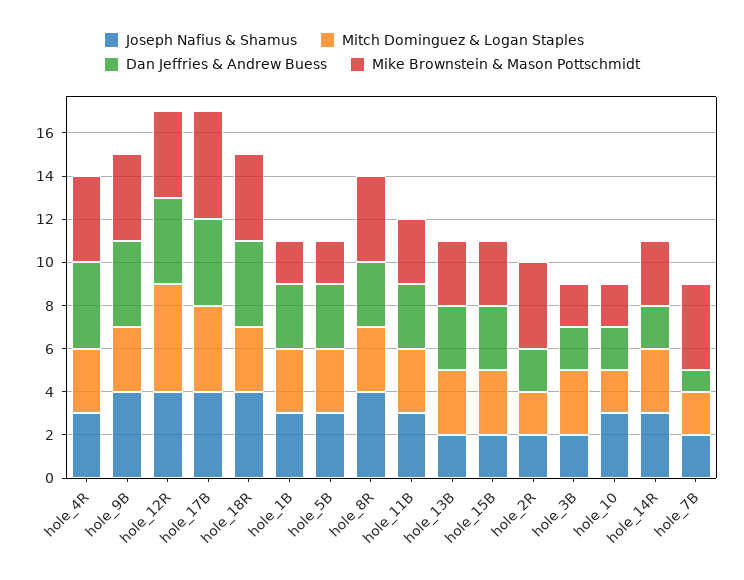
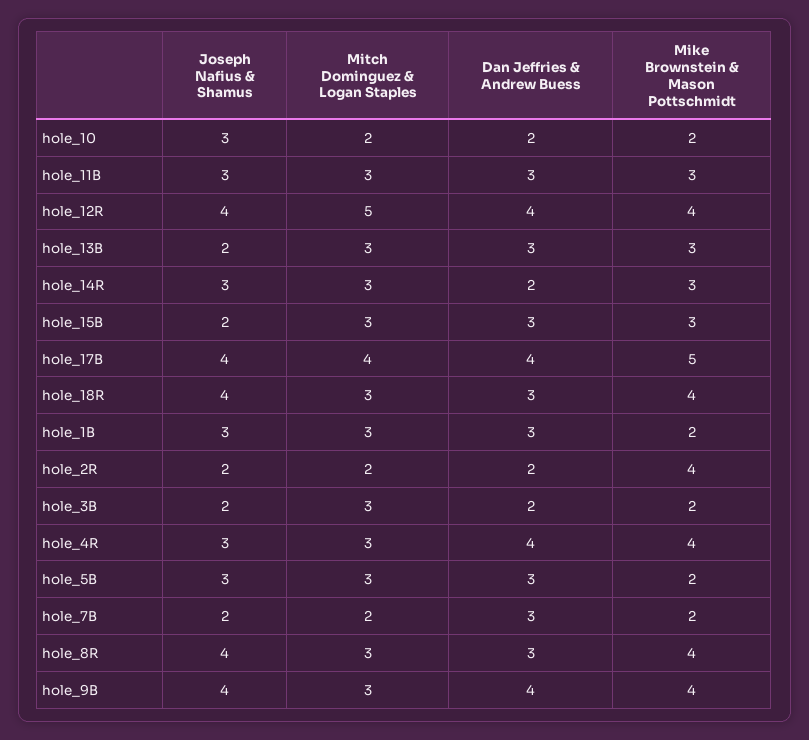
  {
    "Joseph Nafius & Shamus": {
      "hole_4R": 3,
      "hole_9B": 4,
      "hole_12R": 4,
      "hole_17B": 4,
      "hole_18R": 4,
      "hole_1B": 3,
      "hole_5B": 3,
      "hole_8R": 4,
      "hole_11B": 3,
      "hole_13B": 2,
      "hole_15B": 2,
      "hole_2R": 2,
      "hole_3B": 2,
      "hole_10": 3,
      "hole_14R": 3,
      "hole_7B": 2
    },
    "Mitch Dominguez & Logan Staples": {
      "hole_4R": 3,
      "hole_9B": 3,
      "hole_12R": 5,
      "hole_17B": 4,
      "hole_18R": 3,
      "hole_1B": 3,
      "hole_5B": 3,
      "hole_8R": 3,
      "hole_11B": 3,
      "hole_13B": 3,
      "hole_15B": 3,
      "hole_2R": 2,
      "hole_3B": 3,
      "hole_10": 2,
      "hole_14R": 3,
      "hole_7B": 2
    },
    "Dan Jeffries & Andrew Buess": {
      "hole_4R": 4,
      "hole_9B": 4,
      "hole_12R": 4,
      "hole_17B": 4,
-     "hole_18R": 4,
+     "hole_18R": 3,
      "hole_1B": 3,
      "hole_5B": 3,
      "hole_8R": 3,
      "hole_11B": 3,
      "hole_13B": 3,
      "hole_15B": 3,
      "hole_2R": 2,
      "hole_3B": 2,
      "hole_10": 2,
      "hole_14R": 2,
-     "hole_7B": 1
+     "hole_7B": 3
    },
    "Mike Brownstein & Mason Pottschmidt": {
      "hole_4R": 4,
      "hole_9B": 4,
      "hole_12R": 4,
      "hole_17B": 5,
      "hole_18R": 4,
      "hole_1B": 2,
      "hole_5B": 2,
      "hole_8R": 4,
      "hole_11B": 3,
      "hole_13B": 3,
      "hole_15B": 3,
      "hole_2R": 4,
      "hole_3B": 2,
      "hole_10": 2,
      "hole_14R": 3,
-     "hole_7B": 4
+     "hole_7B": 2
    }
  }

